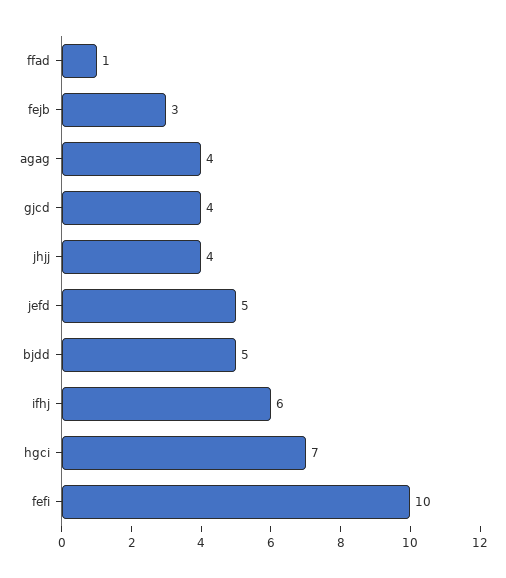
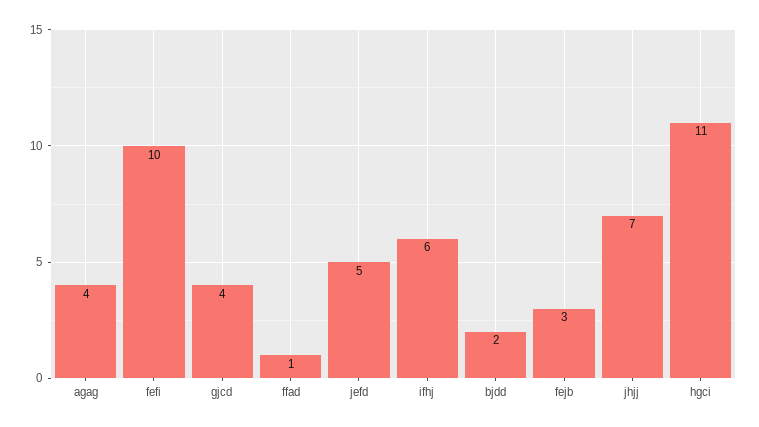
  {
    "ffad": 1,
    "fejb": 3,
    "agag": 4,
    "gjcd": 4,
-   "jhjj": 4,
+   "jhjj": 7,
    "jefd": 5,
-   "bjdd": 5,
+   "bjdd": 2,
    "ifhj": 6,
-   "hgci": 7,
+   "hgci": 11,
    "fefi": 10
  }

